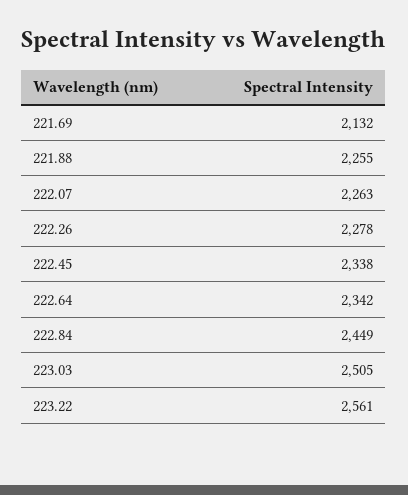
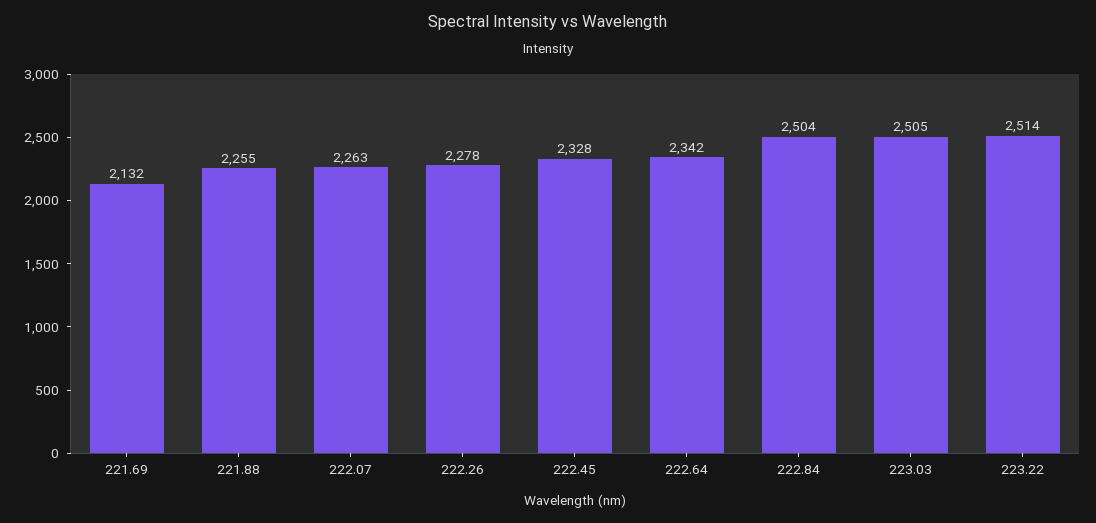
  {
    "221.69": 2132,
    "221.88": 2255,
    "222.07": 2263,
    "222.26": 2278,
-   "222.45": 2338,
+   "222.45": 2328,
    "222.64": 2342,
-   "222.84": 2449,
+   "222.84": 2504,
    "223.03": 2505,
-   "223.22": 2561
+   "223.22": 2514
  }

